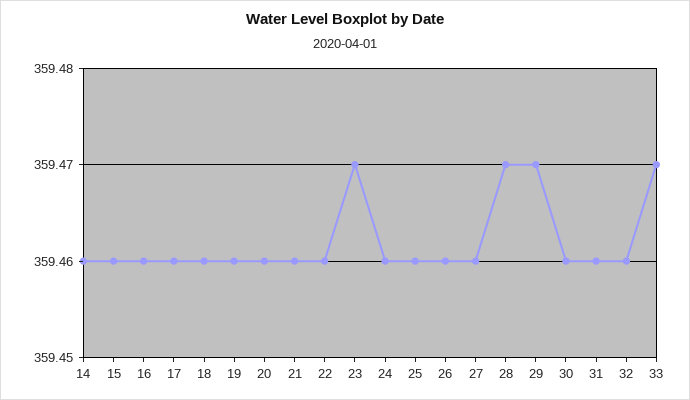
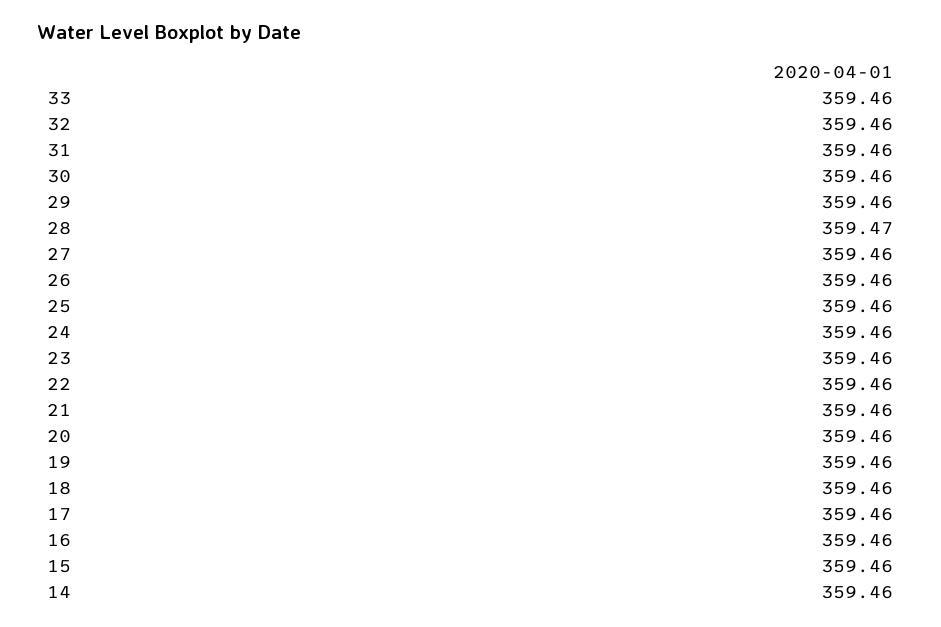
  {
    "14": 359.46,
    "15": 359.46,
    "16": 359.46,
    "17": 359.46,
    "18": 359.46,
    "19": 359.46,
    "20": 359.46,
    "21": 359.46,
    "22": 359.46,
-   "23": 359.47,
+   "23": 359.46,
    "24": 359.46,
    "25": 359.46,
    "26": 359.46,
    "27": 359.46,
    "28": 359.47,
-   "29": 359.47,
+   "29": 359.46,
    "30": 359.46,
    "31": 359.46,
    "32": 359.46,
-   "33": 359.47
+   "33": 359.46
  }

